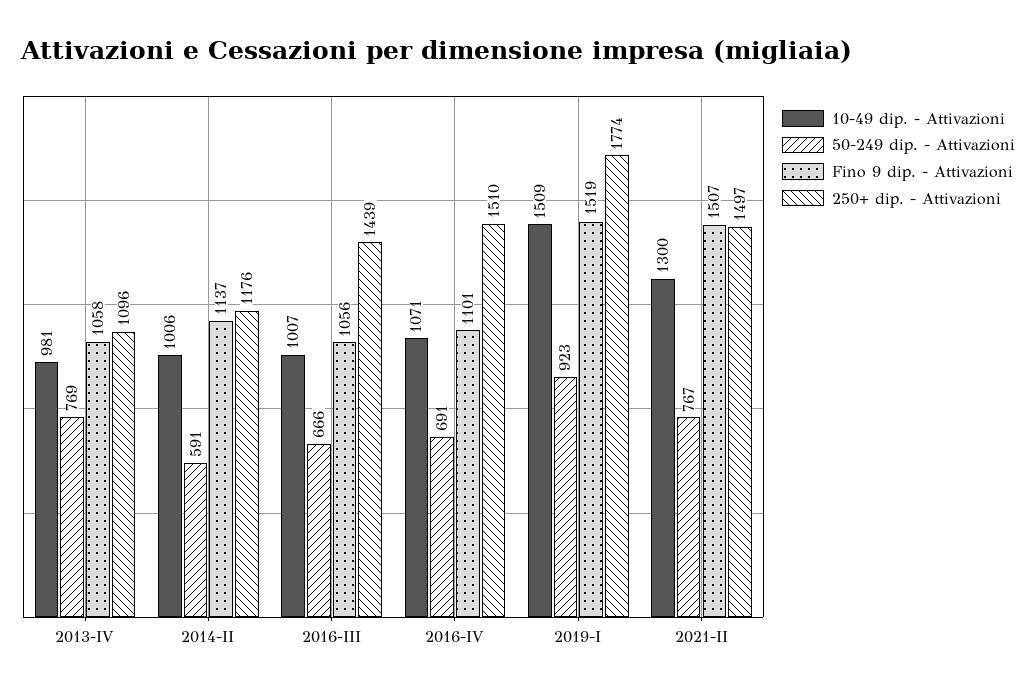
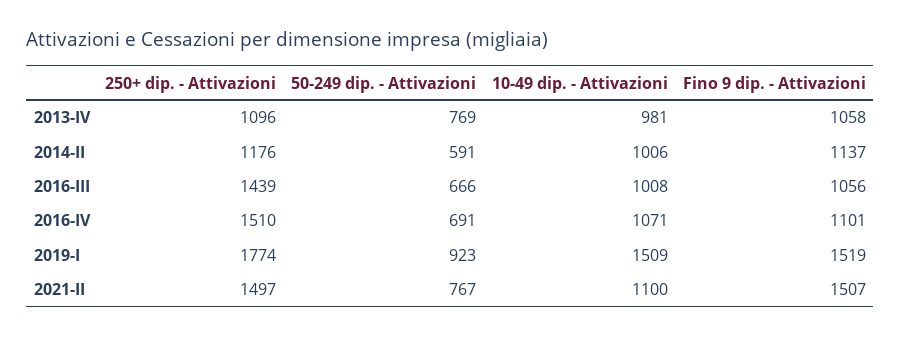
  {
    "10-49 dip. - Attivazioni": {
      "2013-IV": 981,
      "2014-II": 1006,
-     "2016-III": 1007,
+     "2016-III": 1008,
      "2016-IV": 1071,
      "2019-I": 1509,
-     "2021-II": 1300
+     "2021-II": 1100
    },
    "50-249 dip. - Attivazioni": {
      "2013-IV": 769,
      "2014-II": 591,
      "2016-III": 666,
      "2016-IV": 691,
      "2019-I": 923,
      "2021-II": 767
    },
    "Fino 9 dip. - Attivazioni": {
      "2013-IV": 1058,
      "2014-II": 1137,
      "2016-III": 1056,
      "2016-IV": 1101,
      "2019-I": 1519,
      "2021-II": 1507
    },
    "250+ dip. - Attivazioni": {
      "2013-IV": 1096,
      "2014-II": 1176,
      "2016-III": 1439,
      "2016-IV": 1510,
      "2019-I": 1774,
      "2021-II": 1497
    }
  }

